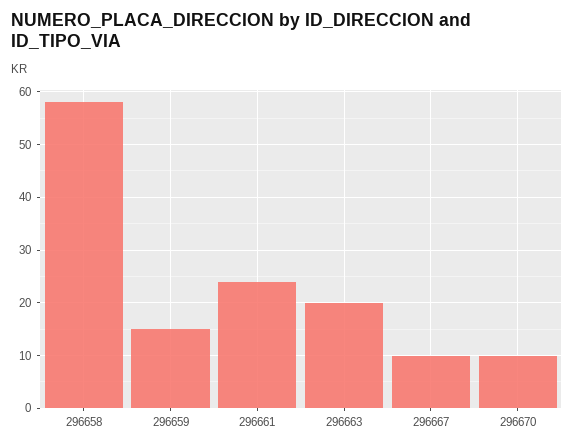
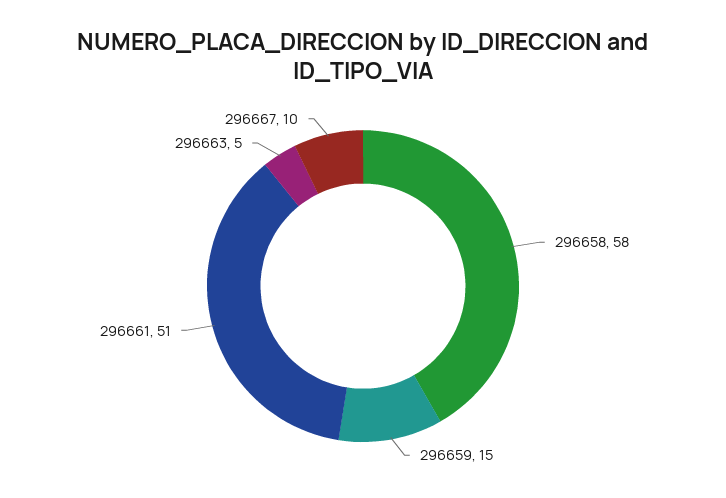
  {
    "296658": 58,
    "296659": 15,
-   "296661": 25,
+   "296661": 51,
-   "296663": 20,
+   "296663": 5,
-   "296667": 10,
+   "296667": 10
-   "296670": 10
  }

